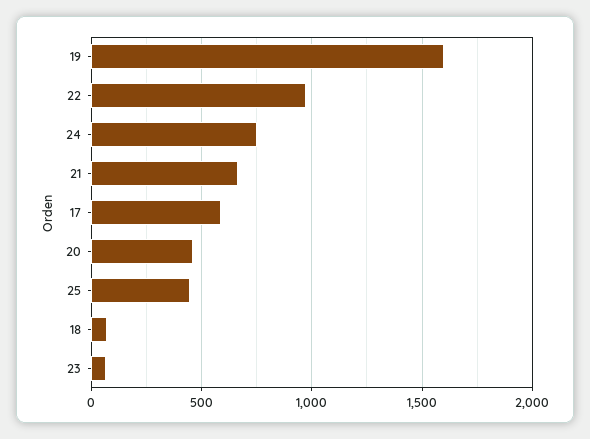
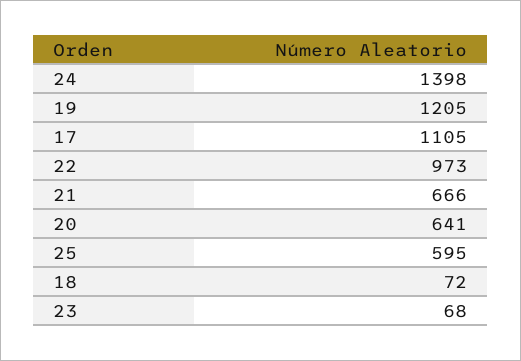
  {
-   "19": 1600,
+   "19": 1205,
    "22": 973,
-   "24": 750,
+   "24": 1398,
    "21": 666,
-   "17": 600,
+   "17": 1105,
-   "20": 450,
+   "20": 641,
-   "25": 450,
+   "25": 595,
    "18": 72,
    "23": 68
  }

